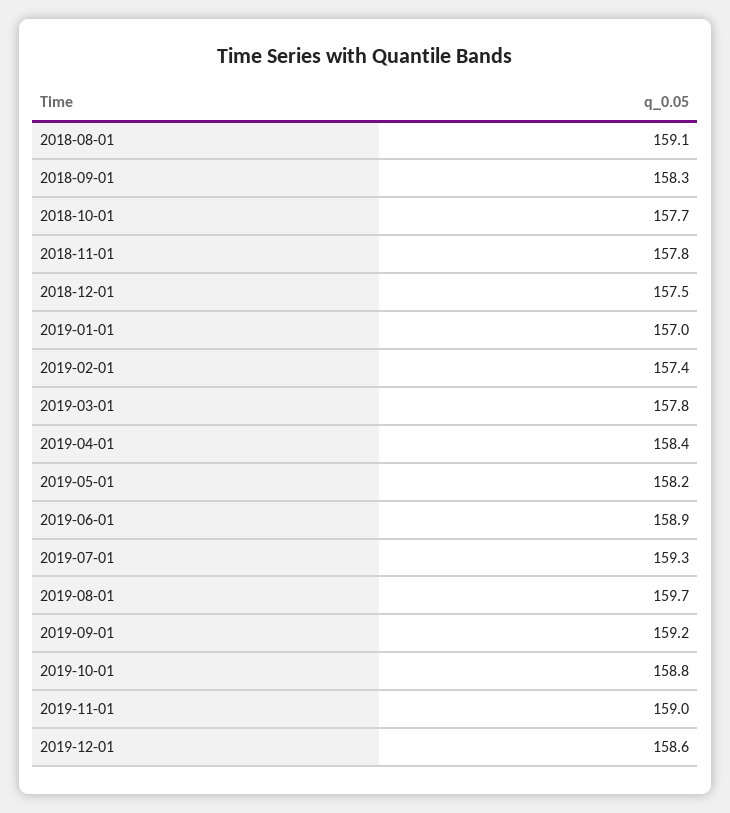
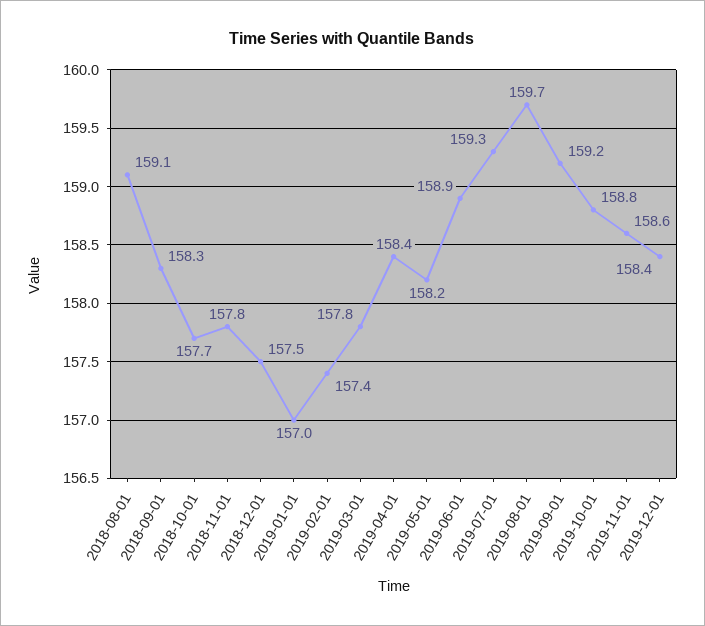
  {
    "2018-08-01": 159.1,
    "2018-09-01": 158.3,
    "2018-10-01": 157.7,
    "2018-11-01": 157.8,
    "2018-12-01": 157.5,
    "2019-01-01": 157,
    "2019-02-01": 157.4,
    "2019-03-01": 157.8,
    "2019-04-01": 158.4,
    "2019-05-01": 158.2,
    "2019-06-01": 158.9,
    "2019-07-01": 159.3,
    "2019-08-01": 159.7,
    "2019-09-01": 159.2,
    "2019-10-01": 158.8,
-   "2019-11-01": 159,
+   "2019-11-01": 158.6,
-   "2019-12-01": 158.6
+   "2019-12-01": 158.4
  }

